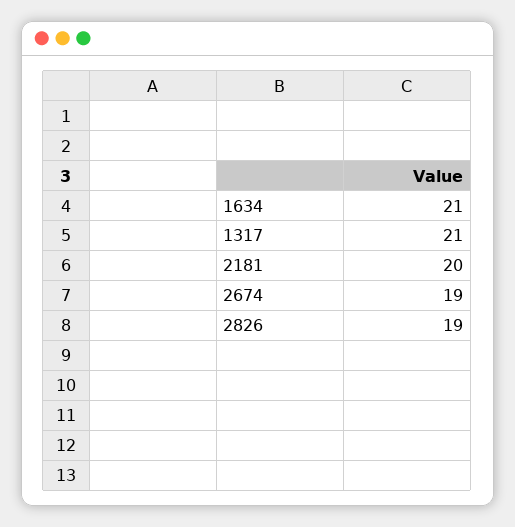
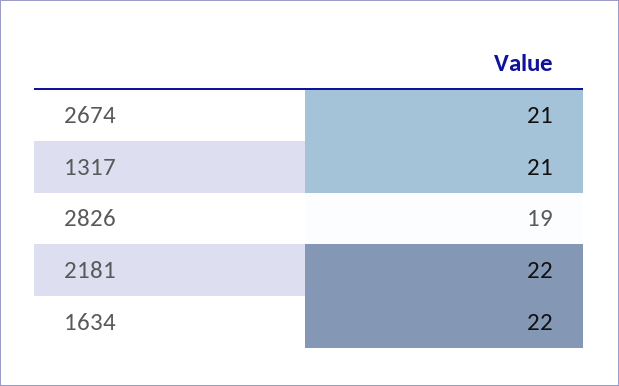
  {
-   "1634": 21,
+   "1634": 22,
    "1317": 21,
-   "2181": 20,
+   "2181": 22,
-   "2674": 19,
+   "2674": 21,
    "2826": 19
  }

